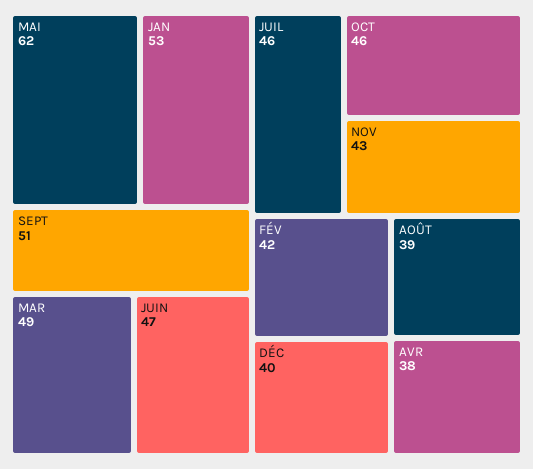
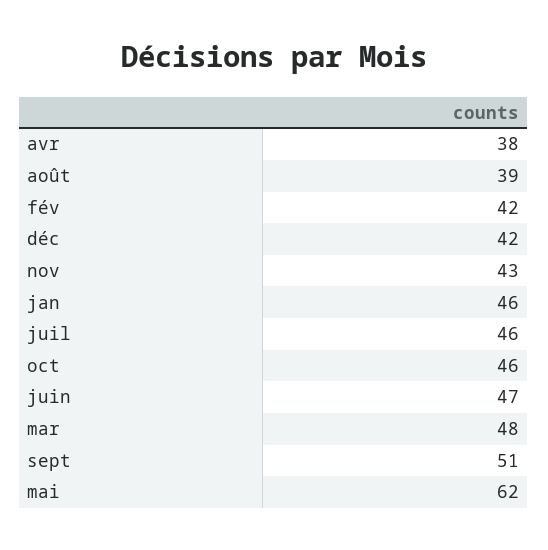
  {
    "MAI": 62,
-   "JAN": 53,
+   "JAN": 46,
    "SEPT": 51,
-   "MAR": 49,
+   "MAR": 48,
    "JUIN": 47,
    "JUIL": 46,
    "OCT": 46,
    "NOV": 43,
    "FÉV": 42,
-   "DÉC": 40,
+   "DÉC": 42,
    "AOÛT": 39,
    "AVR": 38
  }

